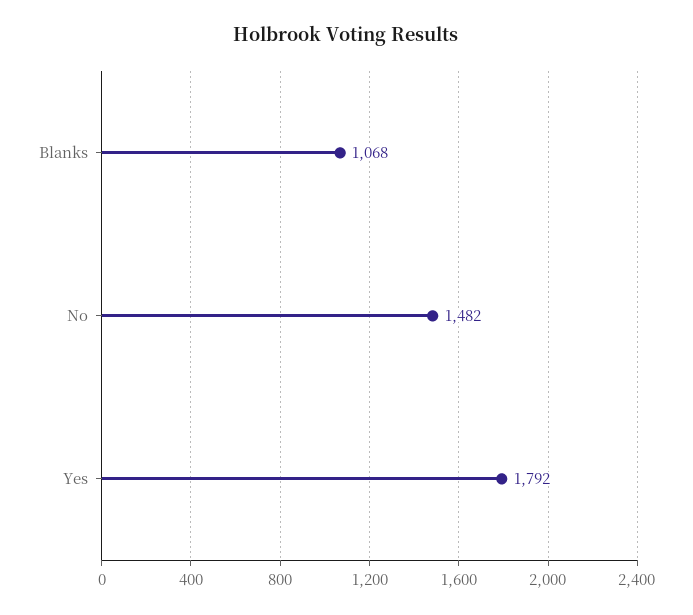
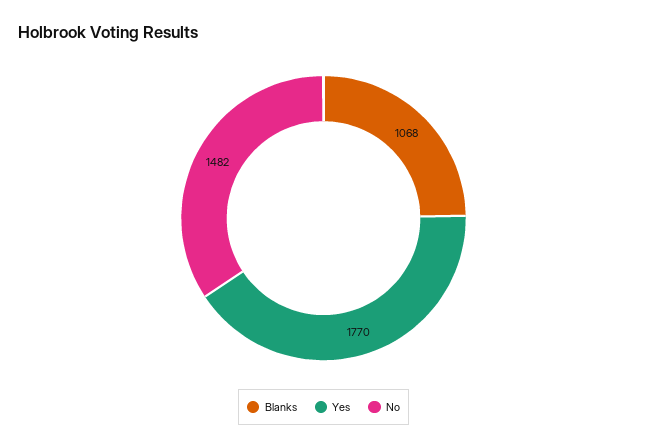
  {
    "Blanks": 1068,
    "No": 1482,
-   "Yes": 1792
+   "Yes": 1770
  }

